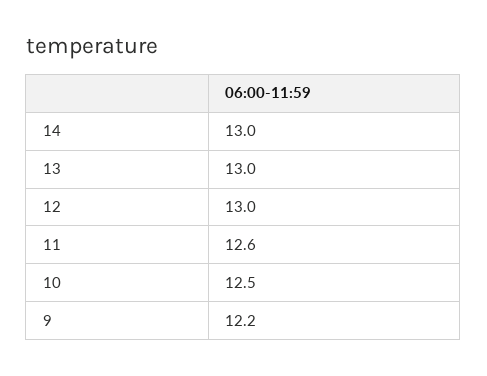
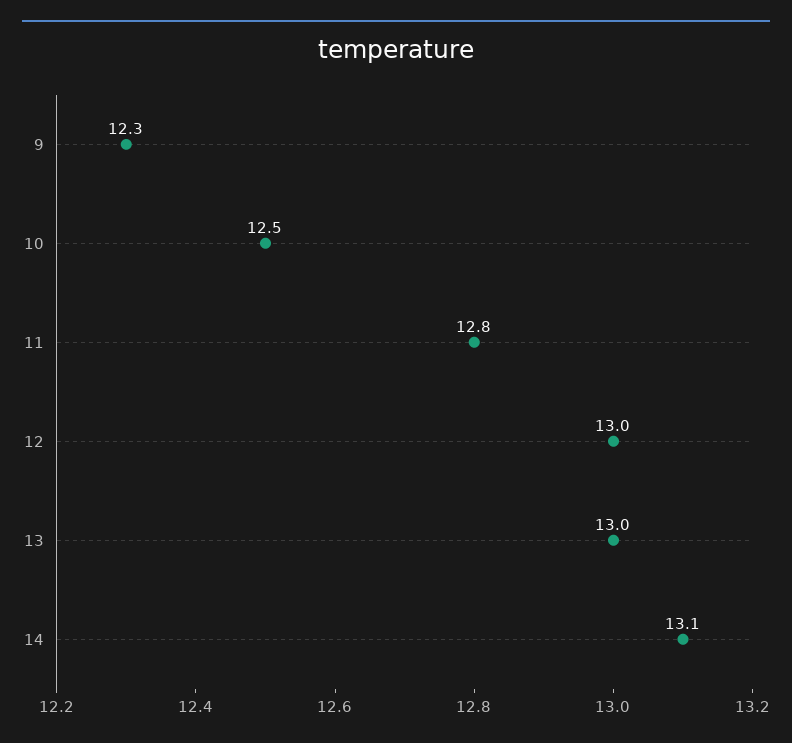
  {
-   "14": 13,
+   "14": 13.1,
    "13": 13,
    "12": 13,
-   "11": 12.6,
+   "11": 12.8,
    "10": 12.5,
-   "9": 12.2
+   "9": 12.3
  }

